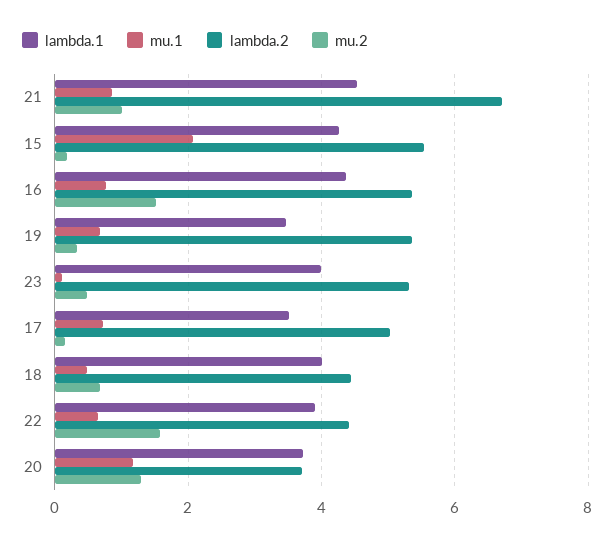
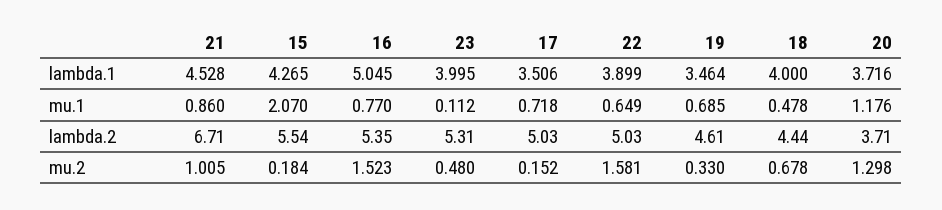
  {
    "lambda.1": {
      "21": 4.528,
      "15": 4.265,
-     "16": 4.4,
+     "16": 5.045,
      "19": 3.464,
      "23": 3.995,
      "17": 3.506,
      "18": 4,
      "22": 3.899,
      "20": 3.716
    },
    "mu.1": {
      "21": 0.86,
      "15": 2.07,
      "16": 0.77,
      "19": 0.685,
      "23": 0.112,
      "17": 0.718,
      "18": 0.478,
      "22": 0.649,
      "20": 1.176
    },
    "lambda.2": {
      "21": 6.71,
      "15": 5.54,
      "16": 5.35,
-     "19": 5.4,
+     "19": 4.61,
      "23": 5.31,
      "17": 5.03,
      "18": 4.44,
-     "22": 4.4,
+     "22": 5.03,
      "20": 3.71
    },
    "mu.2": {
      "21": 1.005,
      "15": 0.184,
      "16": 1.523,
      "19": 0.33,
      "23": 0.48,
      "17": 0.152,
      "18": 0.678,
      "22": 1.581,
      "20": 1.298
    }
  }

